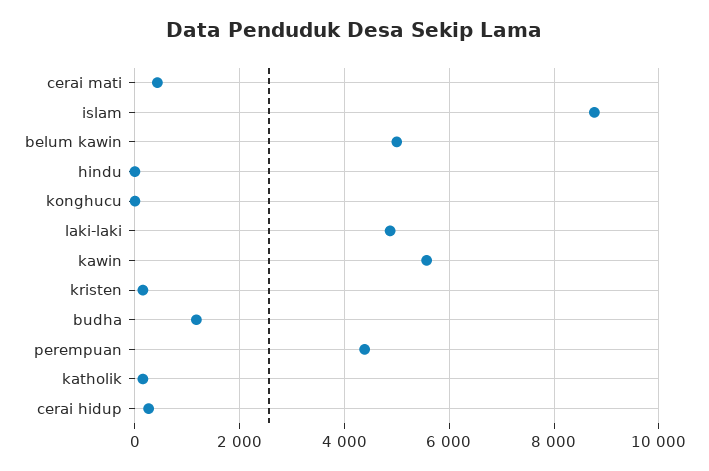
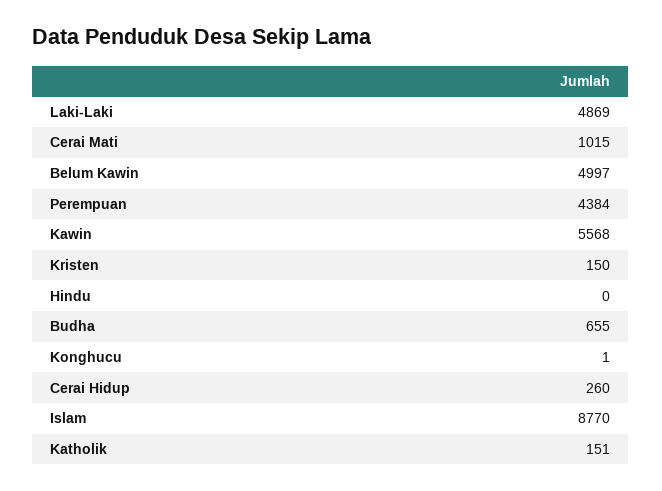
  {
-   "cerai mati": 400,
+   "cerai mati": 1015,
    "islam": 8770,
    "belum kawin": 4997,
    "hindu": 0,
    "konghucu": 1,
    "laki-laki": 4869,
    "kawin": 5568,
    "kristen": 150,
-   "budha": 1200,
+   "budha": 655,
    "perempuan": 4384,
    "katholik": 151,
    "cerai hidup": 260
  }

